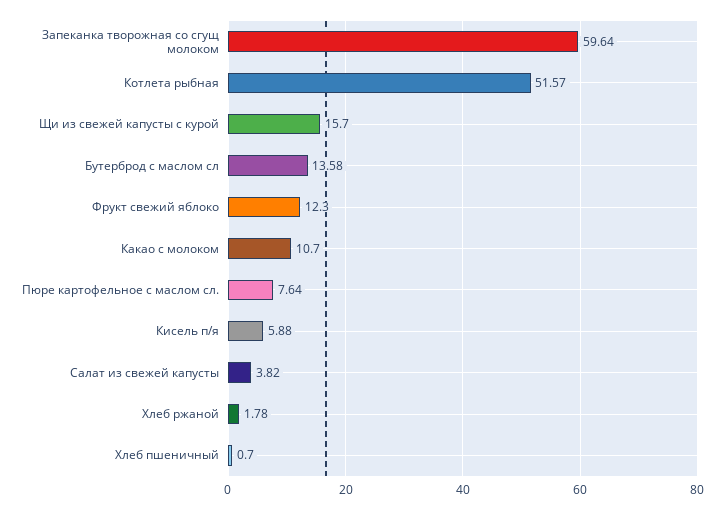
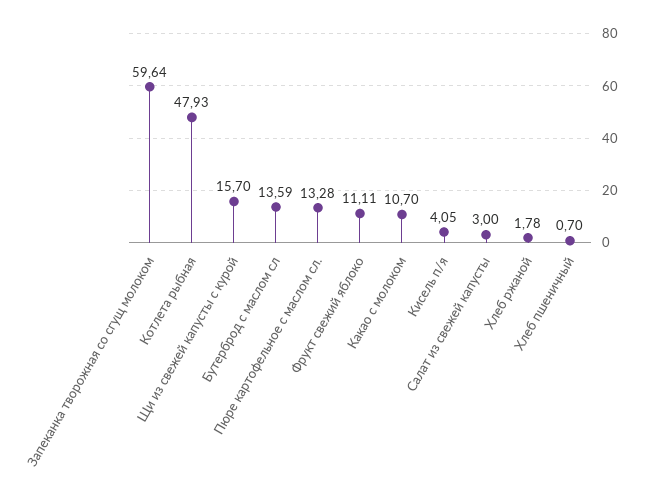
  {
    "Запеканка творожная со сгущ молоком": 59.64,
-   "Котлета рыбная": 51.57,
+   "Котлета рыбная": 47.93,
    "Щи из свежей капусты с курой": 15.7,
-   "Бутерброд с маслом сл": 13.58,
+   "Бутерброд с маслом сл": 13.59,
-   "Фрукт свежий яблоко": 12.3,
+   "Фрукт свежий яблоко": 11.11,
    "Какао с молоком": 10.7,
-   "Пюре картофельное с маслом сл.": 7.64,
+   "Пюре картофельное с маслом сл.": 13.28,
-   "Кисель п/я": 5.88,
+   "Кисель п/я": 4.05,
-   "Салат из свежей капусты": 3.82,
+   "Салат из свежей капусты": 3,
    "Хлеб ржаной": 1.78,
    "Хлеб пшеничный": 0.7
  }

